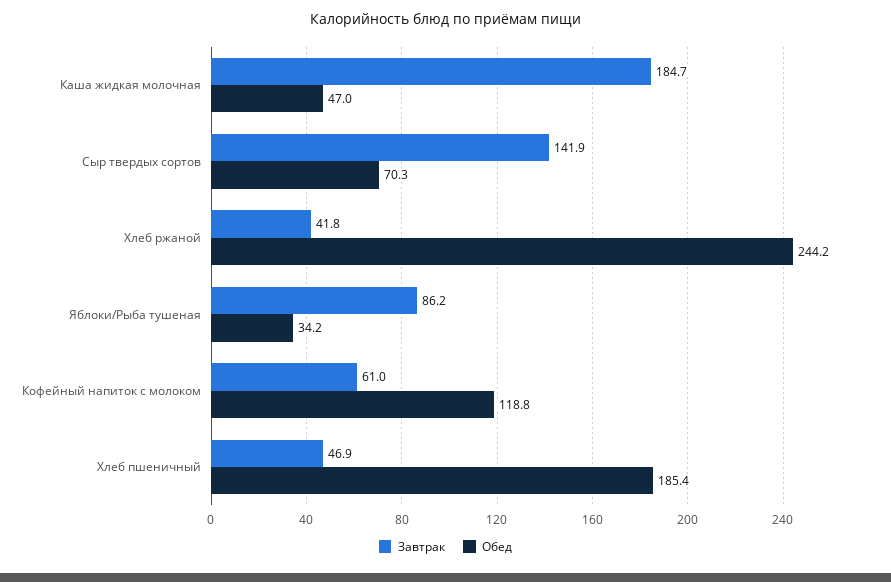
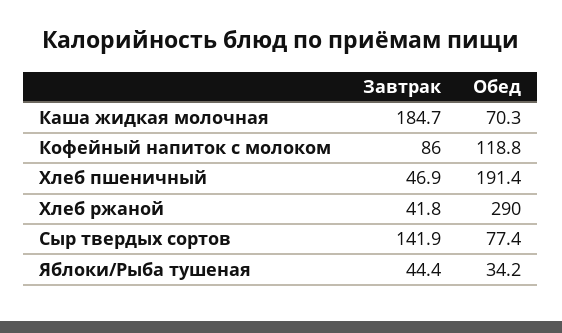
  {
    "Завтрак": {
      "Каша жидкая молочная": 184.7,
      "Сыр твердых сортов": 141.9,
      "Хлеб ржаной": 41.8,
-     "Яблоки/Рыба тушеная": 86.2,
+     "Яблоки/Рыба тушеная": 44.4,
-     "Кофейный напиток с молоком": 61,
+     "Кофейный напиток с молоком": 86,
      "Хлеб пшеничный": 46.9
    },
    "Обед": {
-     "Каша жидкая молочная": 47,
+     "Каша жидкая молочная": 70.3,
-     "Сыр твердых сортов": 70.3,
+     "Сыр твердых сортов": 77.4,
-     "Хлеб ржаной": 244.2,
+     "Хлеб ржаной": 290,
      "Яблоки/Рыба тушеная": 34.2,
      "Кофейный напиток с молоком": 118.8,
-     "Хлеб пшеничный": 185.4
+     "Хлеб пшеничный": 191.4
    }
  }

